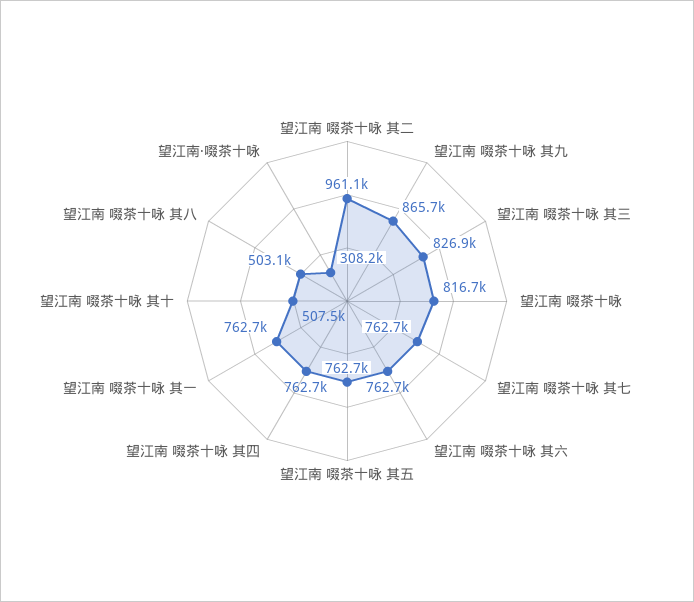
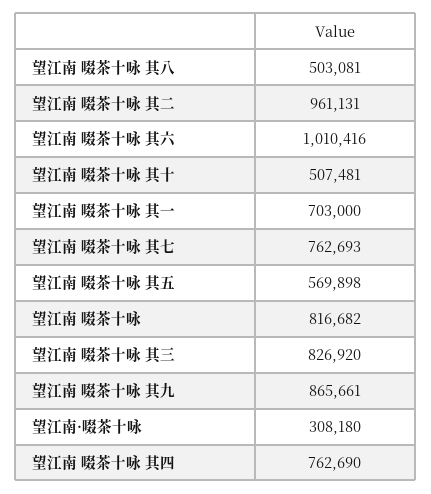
  {
    "望江南 啜茶十咏 其二": 961131,
    "望江南 啜茶十咏 其九": 865661,
    "望江南 啜茶十咏 其三": 826920,
    "望江南 啜茶十咏": 816682,
    "望江南 啜茶十咏 其七": 762693,
-   "望江南 啜茶十咏 其六": 762700,
+   "望江南 啜茶十咏 其六": 1010416,
-   "望江南 啜茶十咏 其五": 762700,
+   "望江南 啜茶十咏 其五": 569898,
    "望江南 啜茶十咏 其四": 762690,
-   "望江南 啜茶十咏 其一": 762700,
+   "望江南 啜茶十咏 其一": 703000,
    "望江南 啜茶十咏 其十": 507481,
    "望江南 啜茶十咏 其八": 503081,
    "望江南·啜茶十咏": 308180
  }

